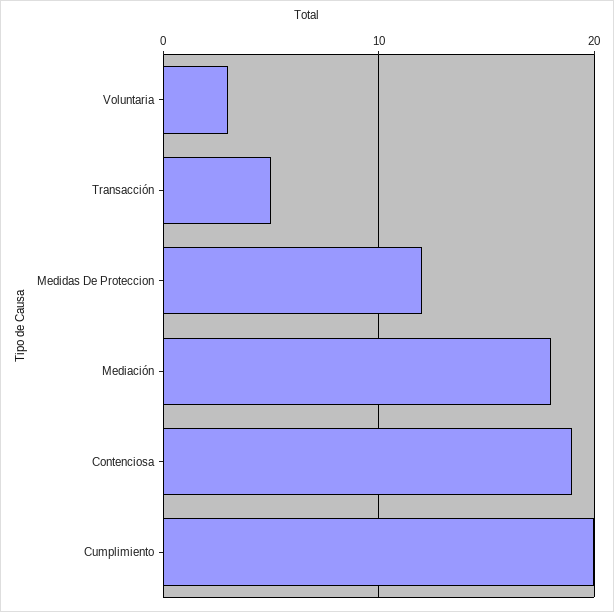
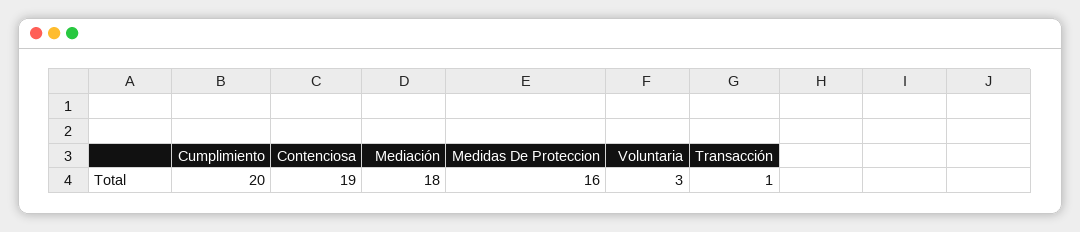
  {
    "Voluntaria": 3,
-   "Transacción": 5,
+   "Transacción": 1,
-   "Medidas De Proteccion": 12,
+   "Medidas De Proteccion": 16,
    "Mediación": 18,
    "Contenciosa": 19,
    "Cumplimiento": 20
  }

